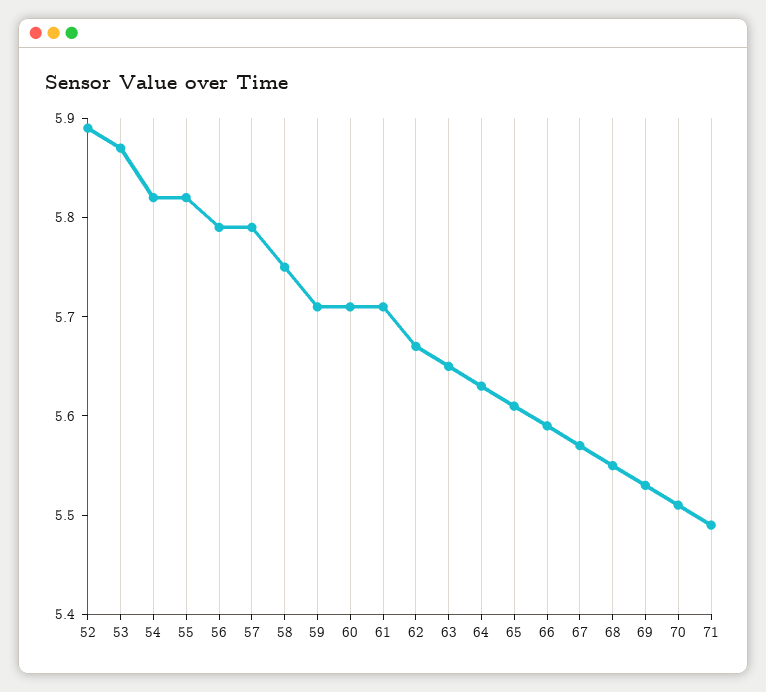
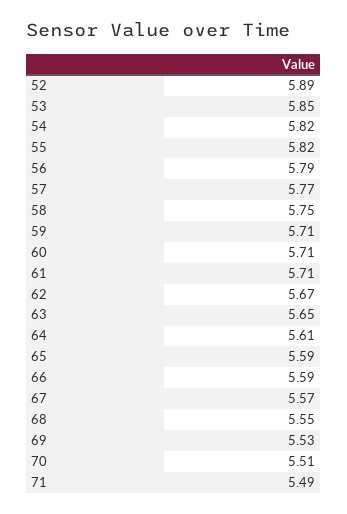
  {
    "52": 5.89,
-   "53": 5.87,
+   "53": 5.85,
    "54": 5.82,
    "55": 5.82,
    "56": 5.79,
-   "57": 5.79,
+   "57": 5.77,
    "58": 5.75,
    "59": 5.71,
    "60": 5.71,
    "61": 5.71,
    "62": 5.67,
    "63": 5.65,
-   "64": 5.63,
+   "64": 5.61,
-   "65": 5.61,
+   "65": 5.59,
    "66": 5.59,
    "67": 5.57,
    "68": 5.55,
    "69": 5.53,
    "70": 5.51,
    "71": 5.49
  }

